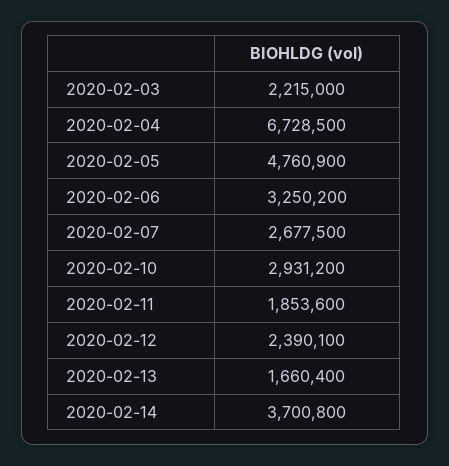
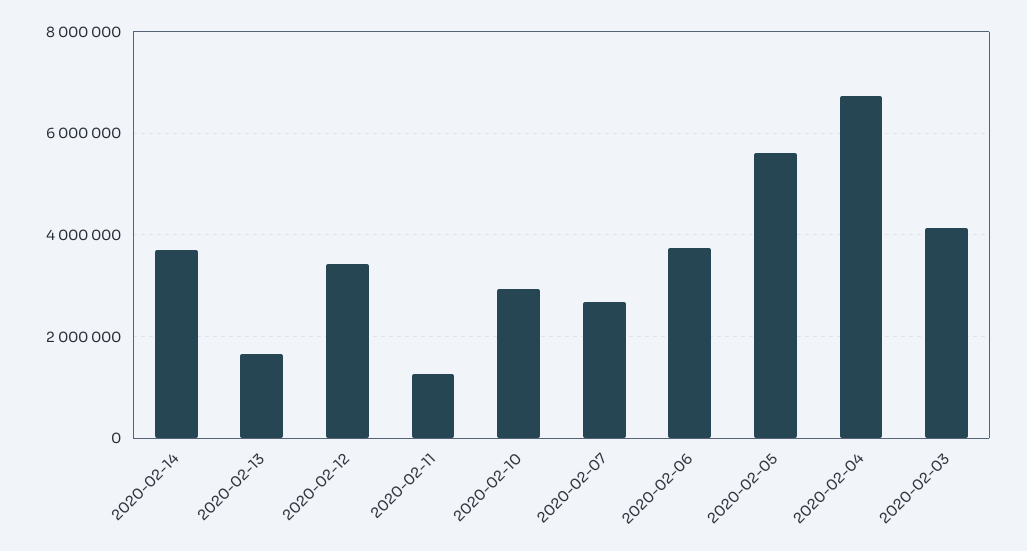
  {
-   "2020-02-03": 2215000,
+   "2020-02-03": 4200000,
    "2020-02-04": 6728500,
-   "2020-02-05": 4760900,
+   "2020-02-05": 5600000,
-   "2020-02-06": 3250200,
+   "2020-02-06": 3800000,
    "2020-02-07": 2677500,
    "2020-02-10": 2931200,
-   "2020-02-11": 1853600,
+   "2020-02-11": 1200000,
-   "2020-02-12": 2390100,
+   "2020-02-12": 3400000,
    "2020-02-13": 1660400,
    "2020-02-14": 3700800
  }

